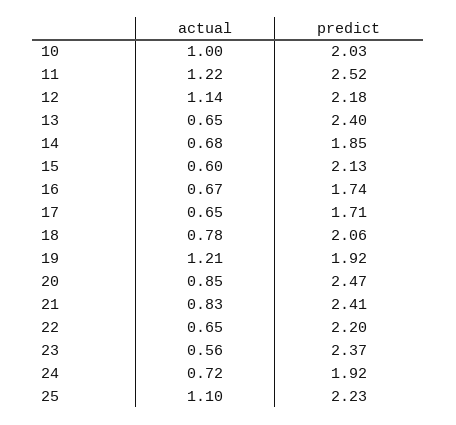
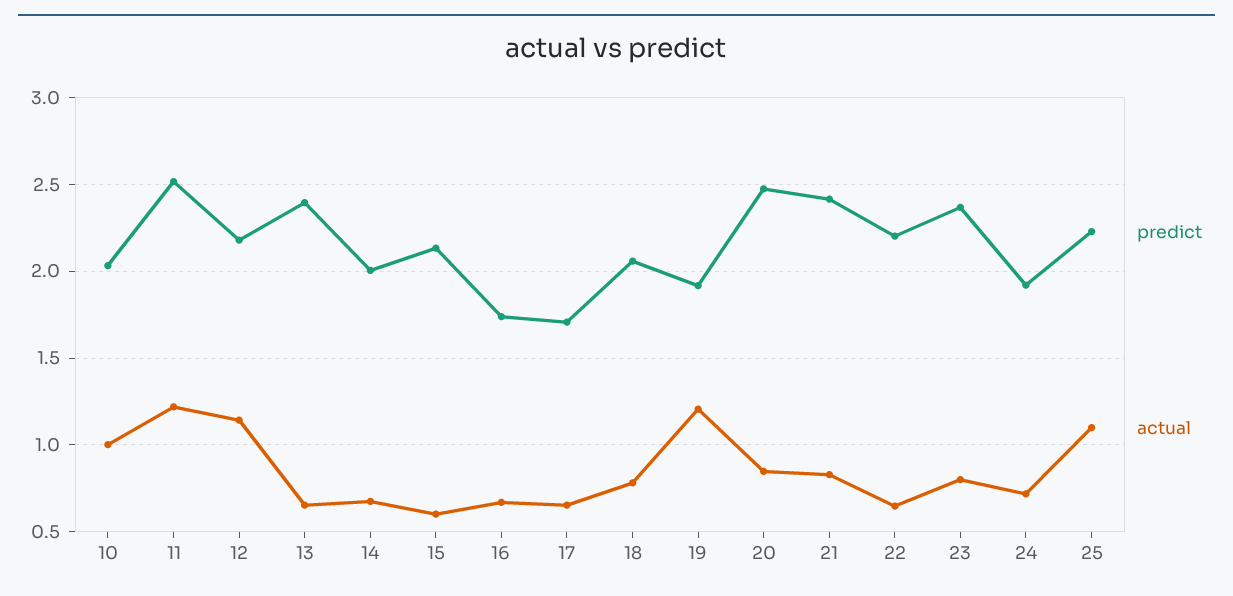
  {
    "actual": {
      "10": 1,
      "11": 1.22,
      "12": 1.14,
      "13": 0.65,
      "14": 0.68,
      "15": 0.6,
      "16": 0.67,
      "17": 0.65,
      "18": 0.78,
      "19": 1.21,
      "20": 0.85,
      "21": 0.83,
      "22": 0.65,
-     "23": 0.56,
+     "23": 0.8,
      "24": 0.72,
      "25": 1.1
    },
    "predict": {
      "10": 2.03,
      "11": 2.52,
      "12": 2.18,
      "13": 2.4,
-     "14": 1.85,
+     "14": 2,
      "15": 2.13,
      "16": 1.74,
      "17": 1.71,
      "18": 2.06,
      "19": 1.92,
      "20": 2.47,
      "21": 2.41,
      "22": 2.2,
      "23": 2.37,
      "24": 1.92,
      "25": 2.23
    }
  }

